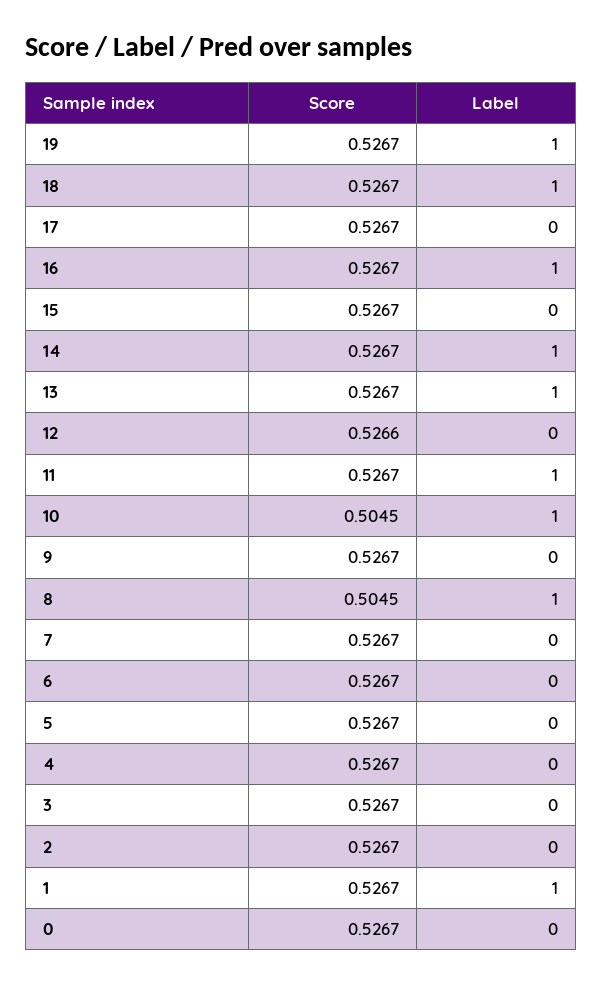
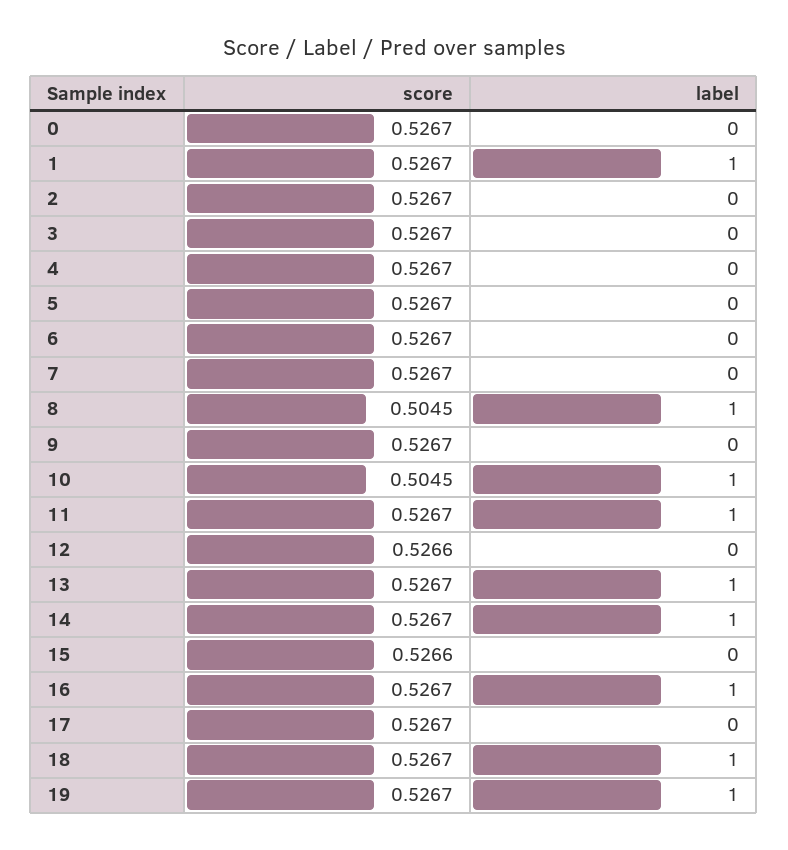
  {
    "Score": {
      "19": 0.5267,
      "18": 0.5267,
      "17": 0.5267,
      "16": 0.5267,
-     "15": 0.5267,
+     "15": 0.5266,
      "14": 0.5267,
      "13": 0.5267,
      "12": 0.5266,
      "11": 0.5267,
      "10": 0.5045,
      "9": 0.5267,
      "8": 0.5045,
      "7": 0.5267,
      "6": 0.5267,
      "5": 0.5267,
      "4": 0.5267,
      "3": 0.5267,
      "2": 0.5267,
      "1": 0.5267,
      "0": 0.5267
    },
    "Label": {
      "19": 1,
      "18": 1,
      "17": 0,
      "16": 1,
      "15": 0,
      "14": 1,
      "13": 1,
      "12": 0,
      "11": 1,
      "10": 1,
      "9": 0,
      "8": 1,
      "7": 0,
      "6": 0,
      "5": 0,
      "4": 0,
      "3": 0,
      "2": 0,
      "1": 1,
      "0": 0
    }
  }

